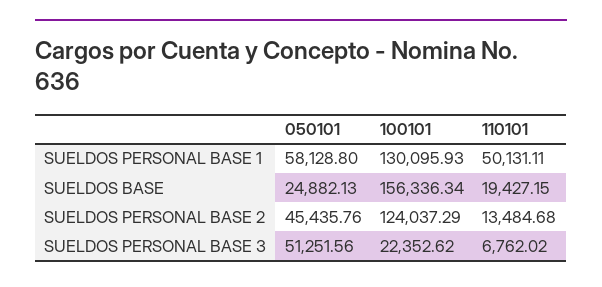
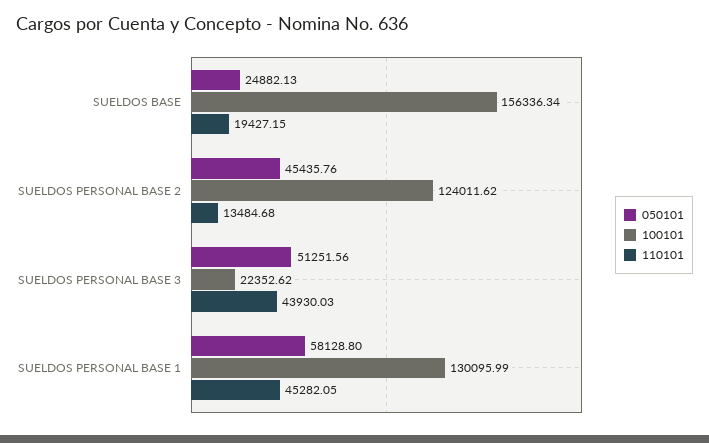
  {
    "050101": {
      "SUELDOS PERSONAL BASE 1": 58128.8,
      "SUELDOS BASE": 24882.13,
      "SUELDOS PERSONAL BASE 2": 45435.76,
      "SUELDOS PERSONAL BASE 3": 51251.56
    },
    "100101": {
-     "SUELDOS PERSONAL BASE 1": 130095.93,
+     "SUELDOS PERSONAL BASE 1": 130095.99,
      "SUELDOS BASE": 156336.34,
-     "SUELDOS PERSONAL BASE 2": 124037.29,
+     "SUELDOS PERSONAL BASE 2": 124011.62,
      "SUELDOS PERSONAL BASE 3": 22352.62
    },
    "110101": {
-     "SUELDOS PERSONAL BASE 1": 50131.11,
+     "SUELDOS PERSONAL BASE 1": 45282.05,
      "SUELDOS BASE": 19427.15,
      "SUELDOS PERSONAL BASE 2": 13484.68,
-     "SUELDOS PERSONAL BASE 3": 6762.02
+     "SUELDOS PERSONAL BASE 3": 43930.03
    }
  }

